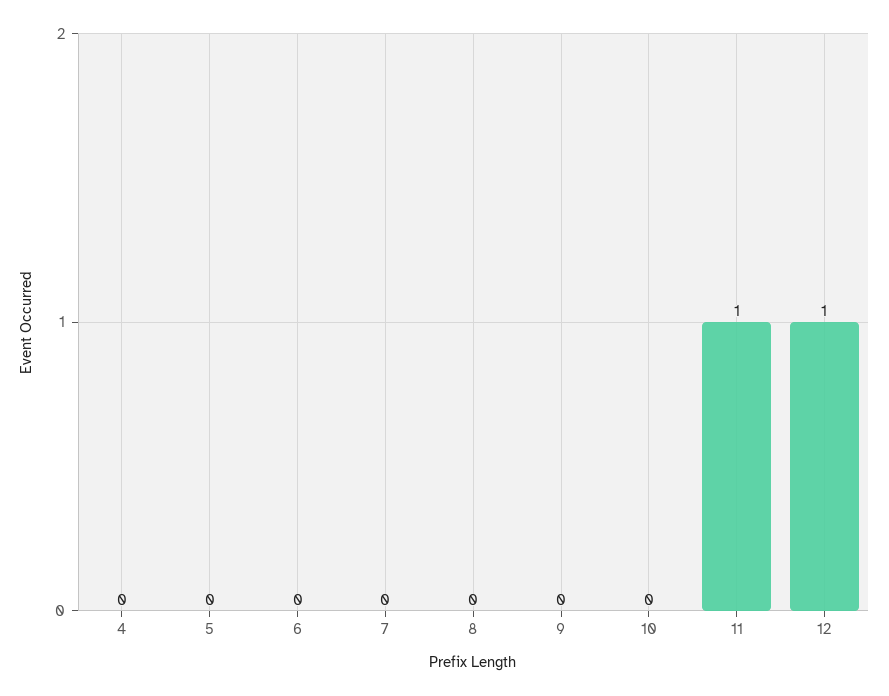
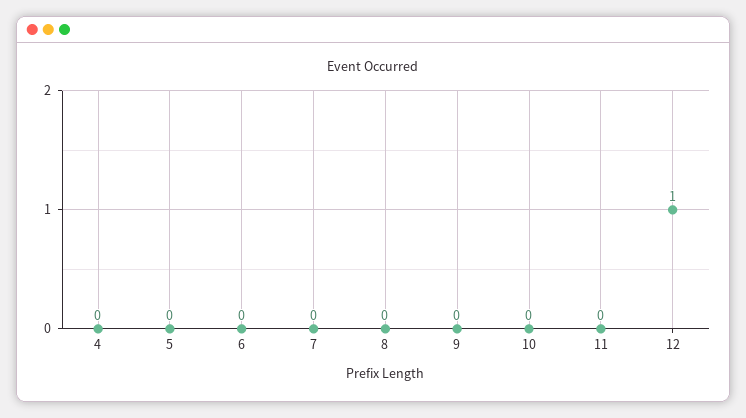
  {
    "4": 0,
    "5": 0,
    "6": 0,
    "7": 0,
    "8": 0,
    "9": 0,
    "10": 0,
-   "11": 1,
+   "11": 0,
    "12": 1
  }

